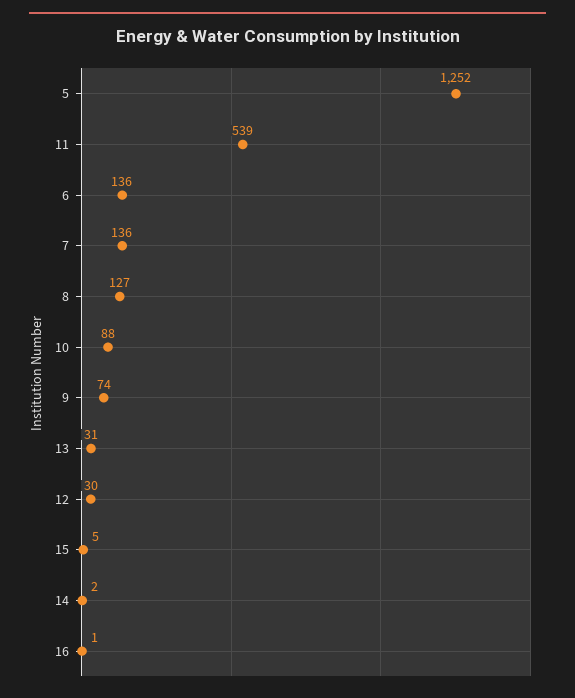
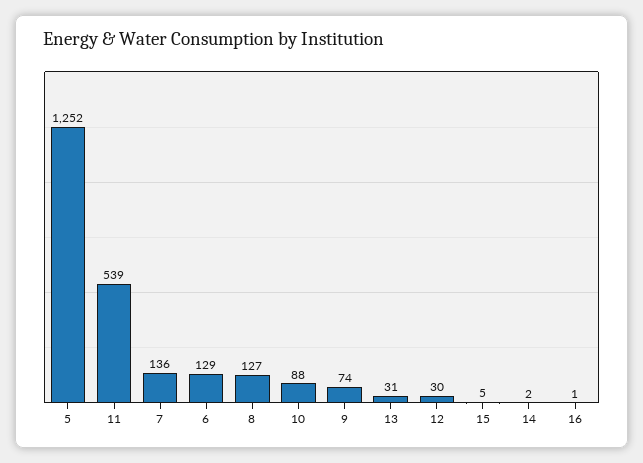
  {
    "5": 1252,
    "11": 539,
-   "6": 136,
+   "6": 129,
    "7": 136,
    "8": 127,
    "10": 88,
    "9": 74,
    "13": 31,
    "12": 30,
    "15": 5,
    "14": 2,
    "16": 1
  }

